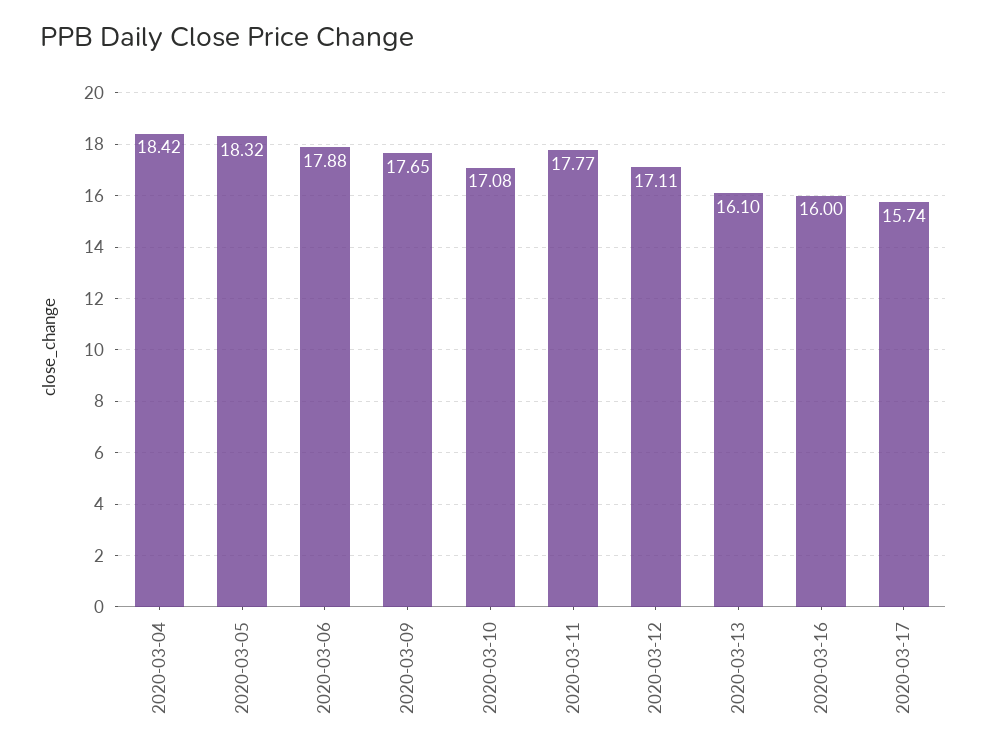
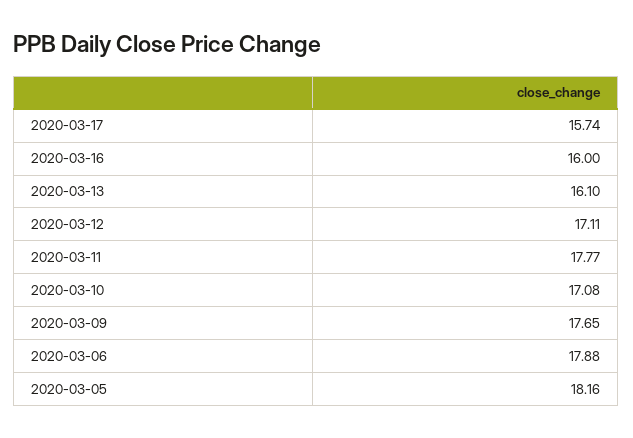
  {
-   "2020-03-04": 18.42,
-   "2020-03-05": 18.32,
+   "2020-03-05": 18.16,
    "2020-03-06": 17.88,
    "2020-03-09": 17.65,
    "2020-03-10": 17.08,
    "2020-03-11": 17.77,
    "2020-03-12": 17.11,
    "2020-03-13": 16.1,
    "2020-03-16": 16,
    "2020-03-17": 15.74
  }

